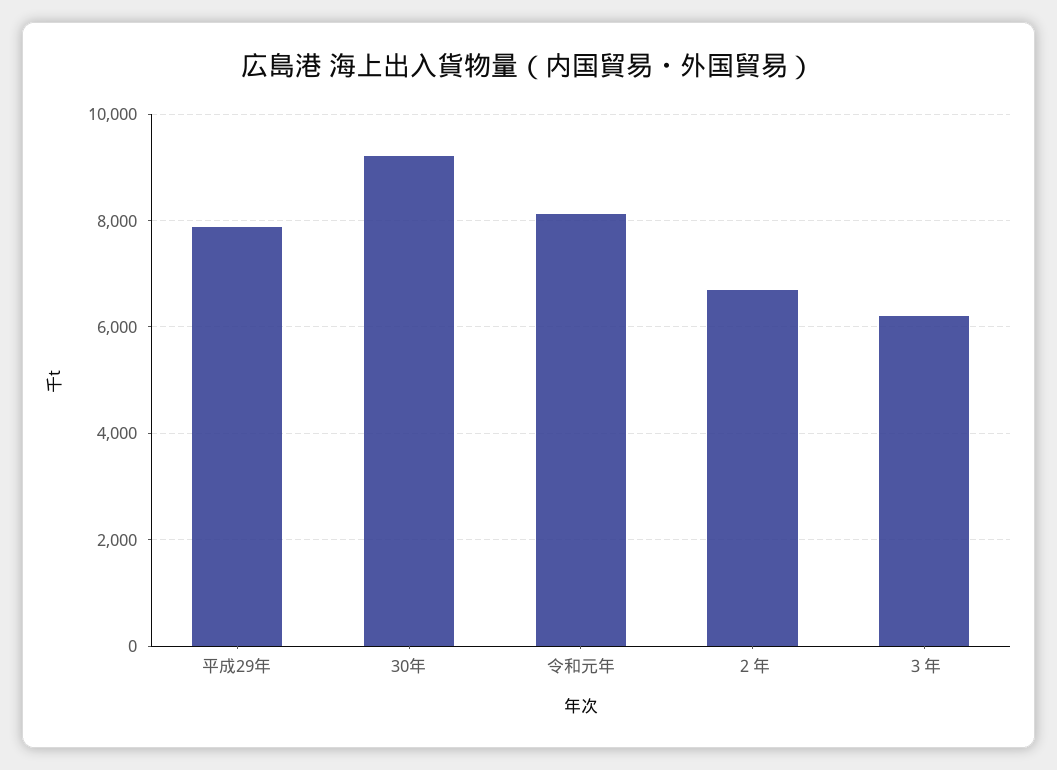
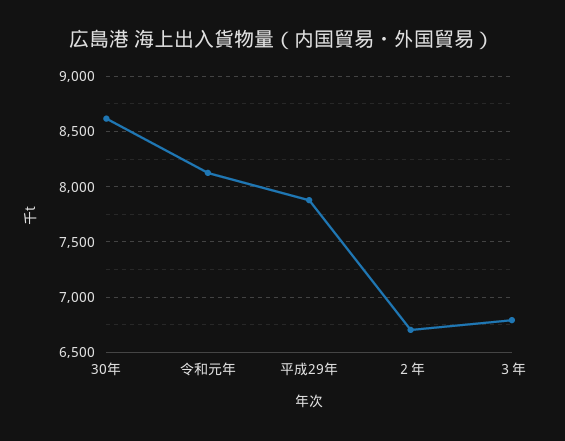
  {
    "平成29年": 7900,
-   "30年": 9200,
+   "30年": 8600,
    "令和元年": 8100,
    "２年": 6700,
-   "３年": 6200
+   "３年": 6800
  }

